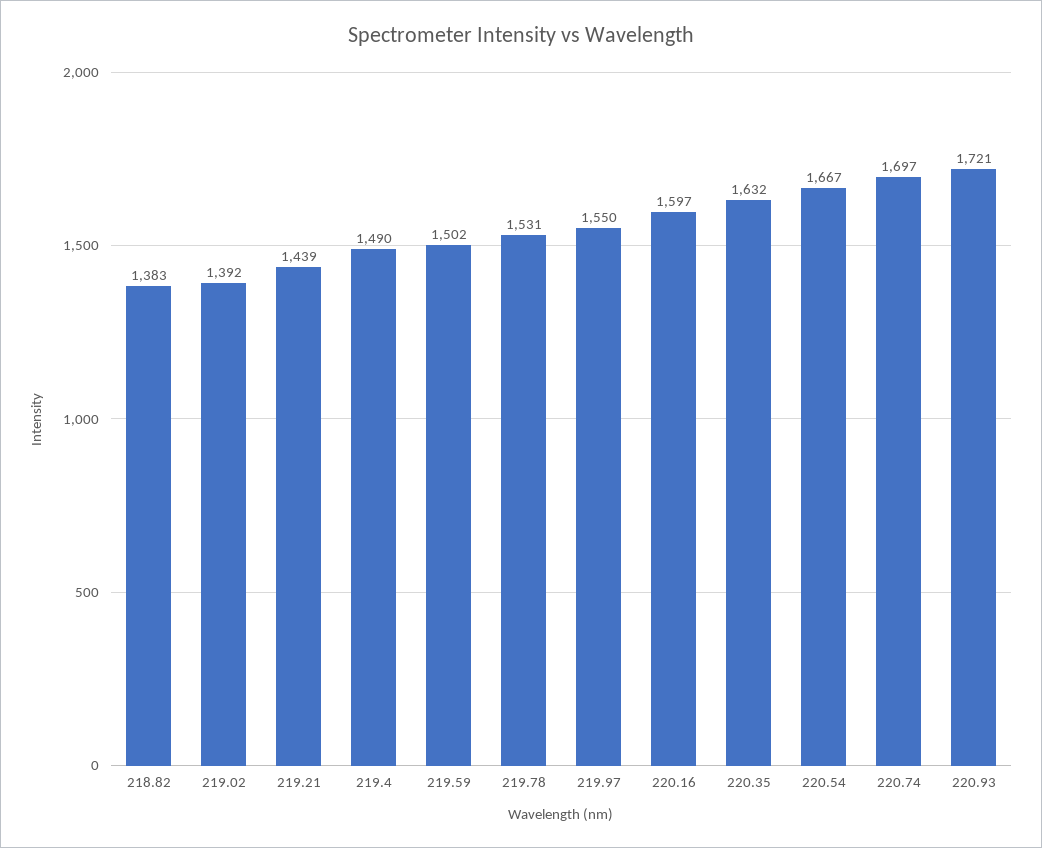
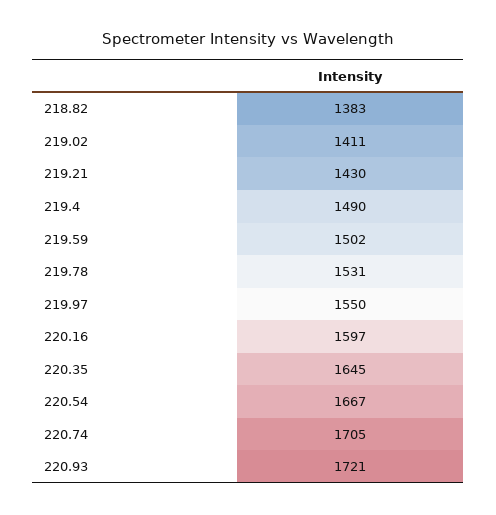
  {
    "218.82": 1383,
-   "219.02": 1392,
+   "219.02": 1411,
-   "219.21": 1439,
+   "219.21": 1430,
    "219.4": 1490,
    "219.59": 1502,
    "219.78": 1531,
    "219.97": 1550,
    "220.16": 1597,
-   "220.35": 1632,
+   "220.35": 1645,
    "220.54": 1667,
-   "220.74": 1697,
+   "220.74": 1705,
    "220.93": 1721
  }

